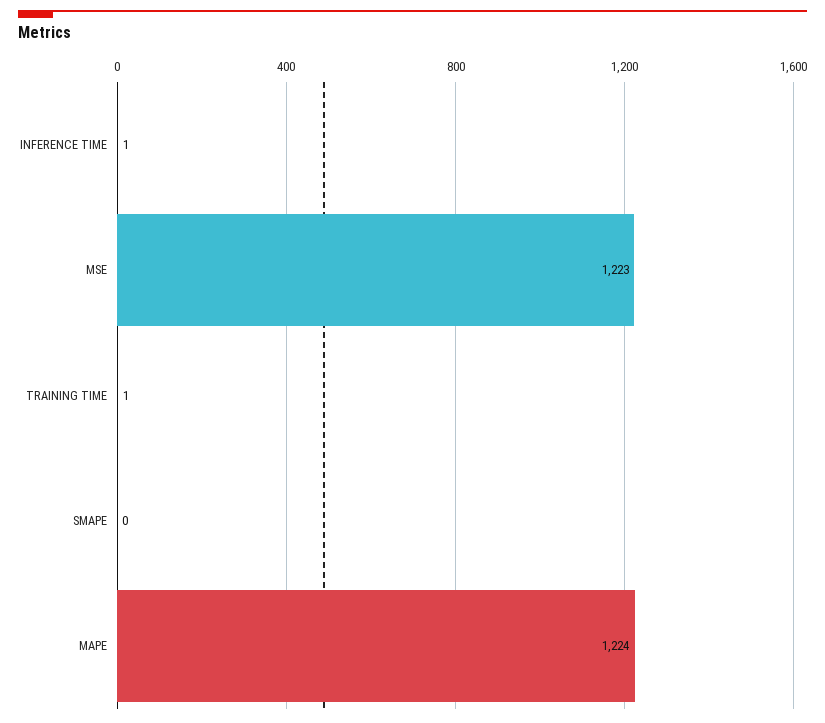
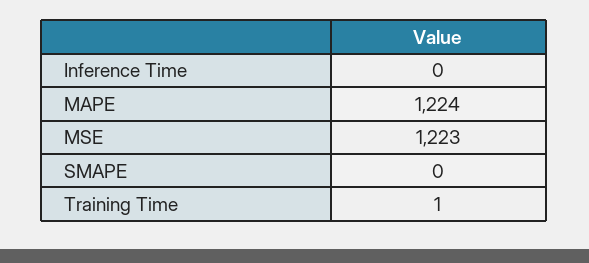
  {
-   "INFERENCE TIME": 1,
+   "INFERENCE TIME": 0,
    "MSE": 1223,
    "TRAINING TIME": 1,
    "SMAPE": 0,
    "MAPE": 1224
  }

